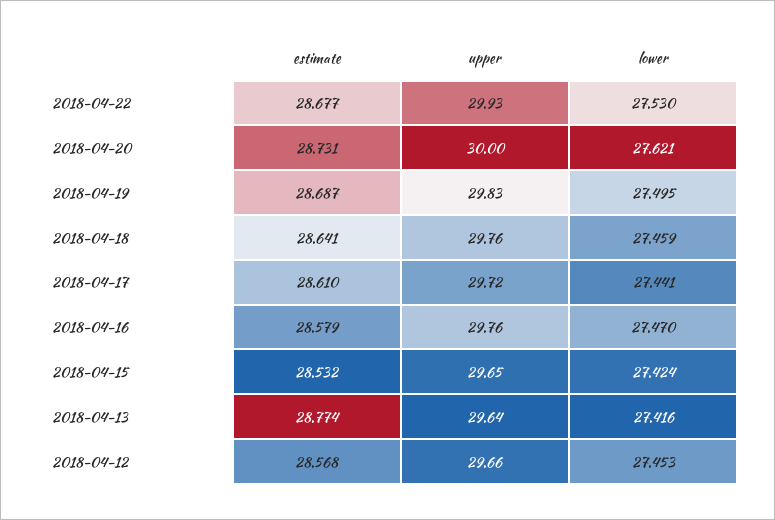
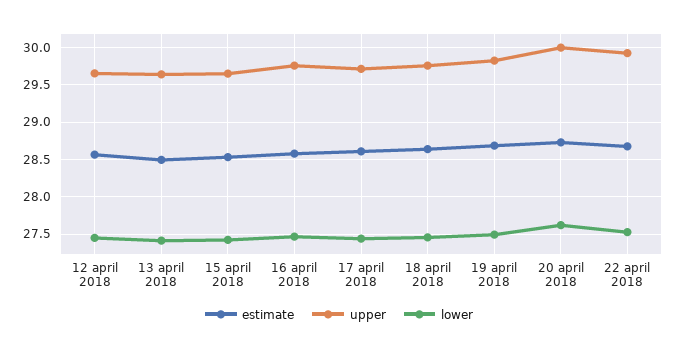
  {
    "estimate": {
      "2018-04-22": 28.677,
      "2018-04-20": 28.731,
      "2018-04-19": 28.687,
      "2018-04-18": 28.641,
      "2018-04-17": 28.61,
      "2018-04-16": 28.579,
      "2018-04-15": 28.532,
-     "2018-04-13": 28.774,
+     "2018-04-13": 28.5,
      "2018-04-12": 28.568
    },
    "upper": {
      "2018-04-22": 29.93,
      "2018-04-20": 30,
      "2018-04-19": 29.83,
      "2018-04-18": 29.76,
      "2018-04-17": 29.72,
      "2018-04-16": 29.76,
      "2018-04-15": 29.65,
      "2018-04-13": 29.64,
      "2018-04-12": 29.66
    },
    "lower": {
      "2018-04-22": 27.53,
      "2018-04-20": 27.621,
      "2018-04-19": 27.495,
      "2018-04-18": 27.459,
      "2018-04-17": 27.441,
      "2018-04-16": 27.47,
      "2018-04-15": 27.424,
      "2018-04-13": 27.416,
      "2018-04-12": 27.453
    }
  }

